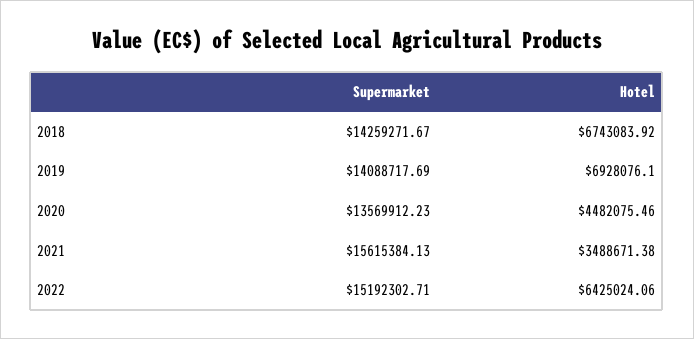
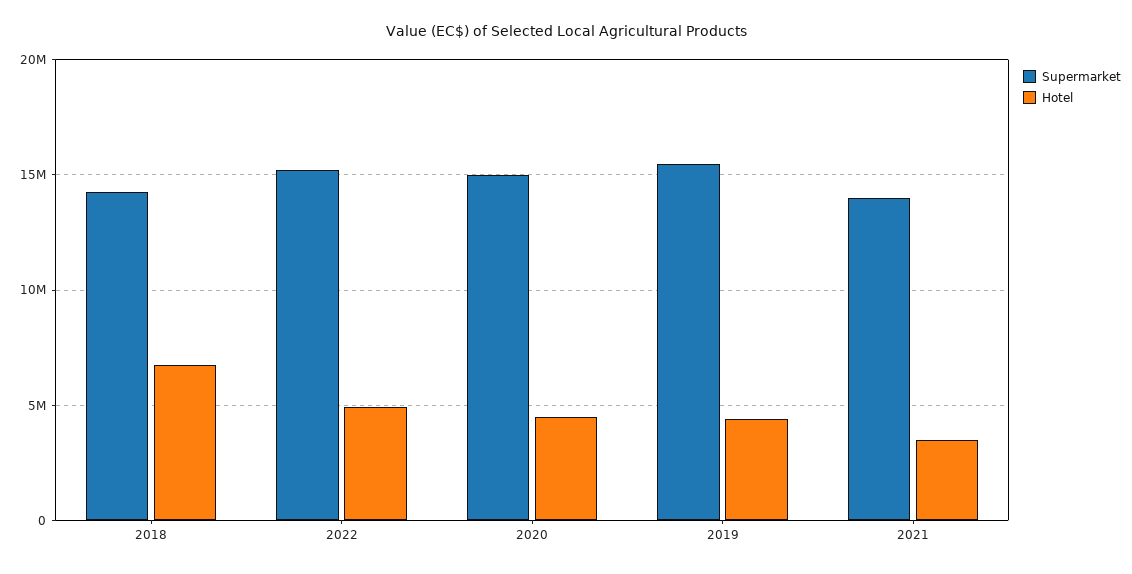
  {
    "Supermarket": {
      "2018": 14259271.67,
-     "2019": 14088717.69,
+     "2019": 15500000,
-     "2020": 13569912.23,
+     "2020": 15000000,
-     "2021": 15615384.13,
+     "2021": 14000000,
      "2022": 15192302.71
    },
    "Hotel": {
      "2018": 6743083.92,
-     "2019": 6928076.1,
+     "2019": 4500000,
      "2020": 4482075.46,
      "2021": 3488671.38,
-     "2022": 6425024.06
+     "2022": 5000000
    }
  }

